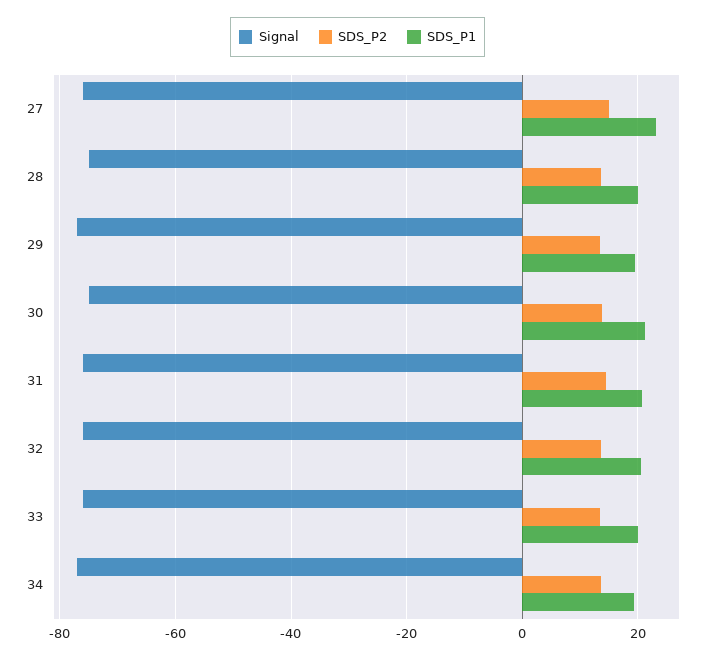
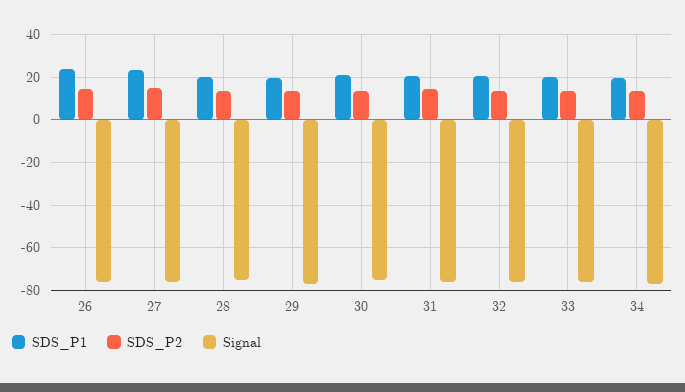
  {
    "Signal": {
      "27": -76,
      "28": -76,
      "29": -78,
      "30": -76,
      "31": -76,
      "32": -76,
      "33": -76,
-     "34": -78
+     "34": -78,
+     "26": -75
    },
    "SDS_P2": {
      "27": 16,
      "28": 14,
      "29": 14,
      "30": 14,
      "31": 14,
      "32": 14,
      "33": 14,
-     "34": 14
+     "34": 14,
+     "26": 15
    },
    "SDS_P1": {
      "27": 24,
      "28": 20,
      "29": 20,
      "30": 22,
      "31": 20,
      "32": 20,
      "33": 20,
-     "34": 20
+     "34": 20,
+     "26": 25
    }
  }

